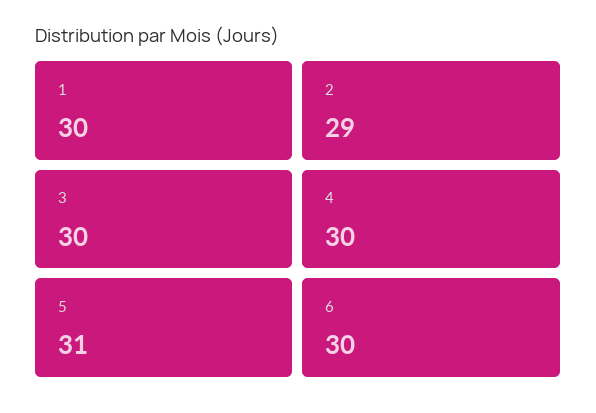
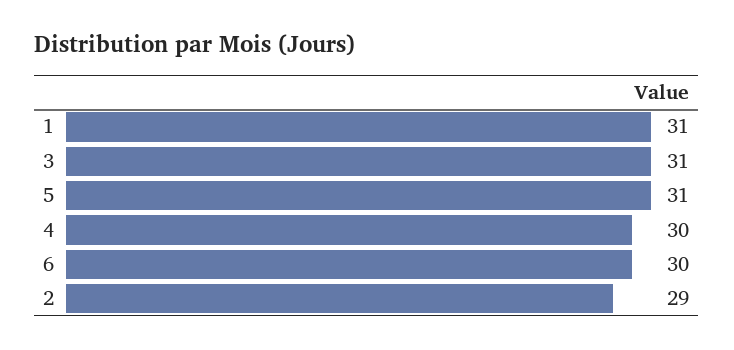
  {
-   "1": 30,
+   "1": 31,
    "2": 29,
-   "3": 30,
+   "3": 31,
    "4": 30,
    "5": 31,
    "6": 30
  }

